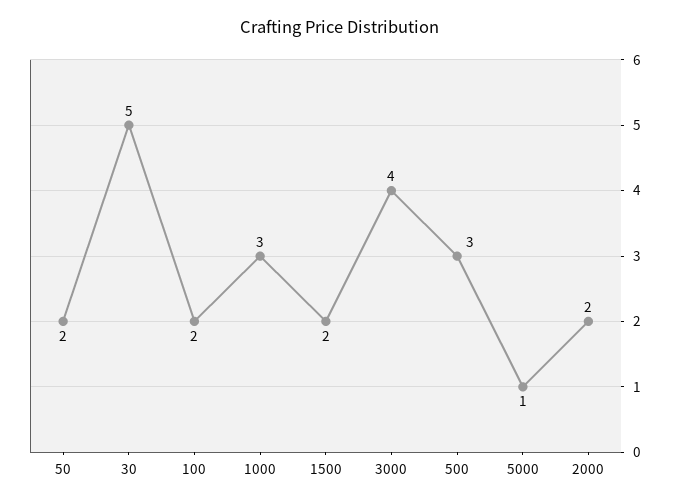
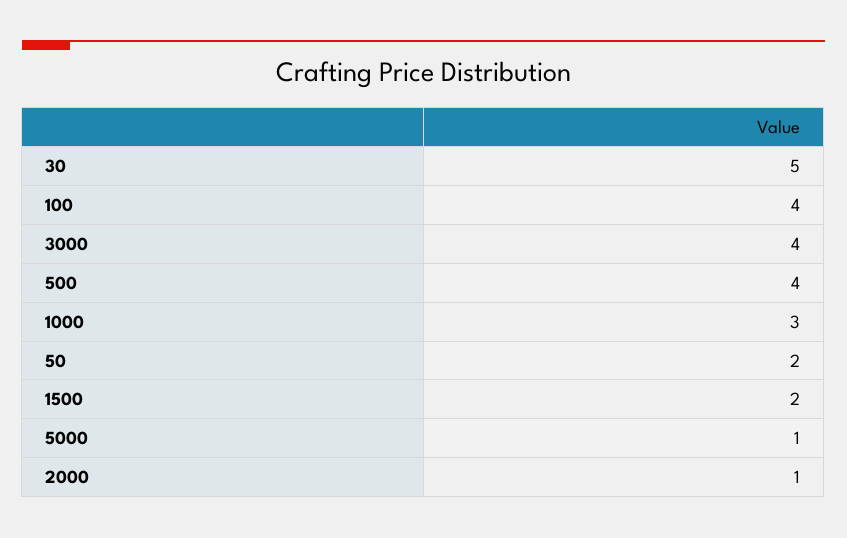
  {
    "50": 2,
    "30": 5,
-   "100": 2,
+   "100": 4,
    "1000": 3,
    "1500": 2,
    "3000": 4,
-   "500": 3,
+   "500": 4,
    "5000": 1,
-   "2000": 2
+   "2000": 1
  }

